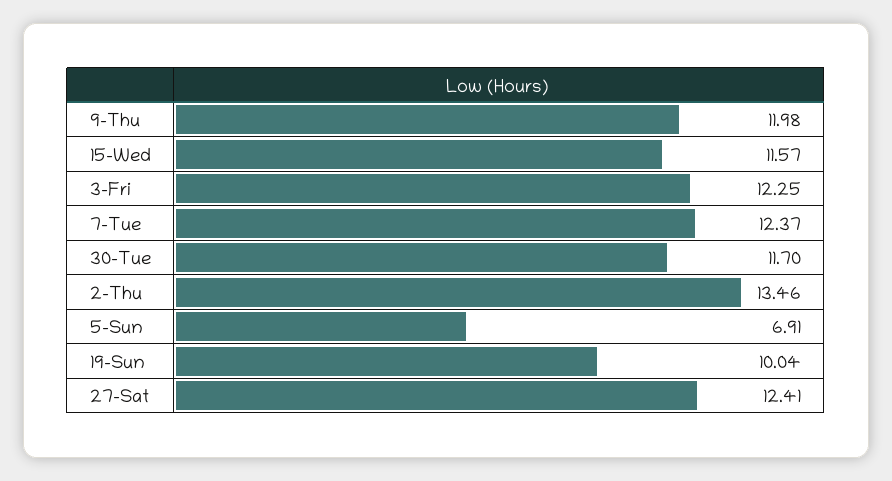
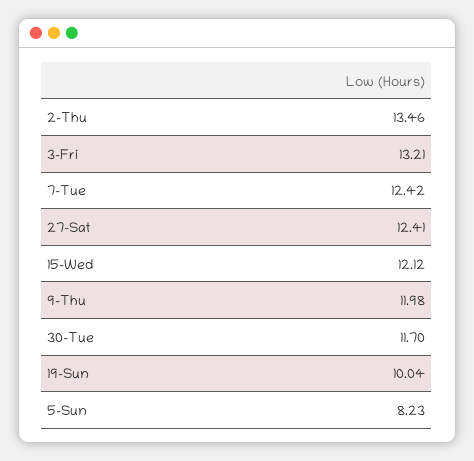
  {
    "9-Thu": 11.98,
-   "15-Wed": 11.57,
+   "15-Wed": 12.12,
-   "3-Fri": 12.25,
+   "3-Fri": 13.21,
-   "7-Tue": 12.37,
+   "7-Tue": 12.42,
    "30-Tue": 11.7,
    "2-Thu": 13.46,
-   "5-Sun": 6.91,
+   "5-Sun": 8.23,
    "19-Sun": 10.04,
    "27-Sat": 12.41
  }

